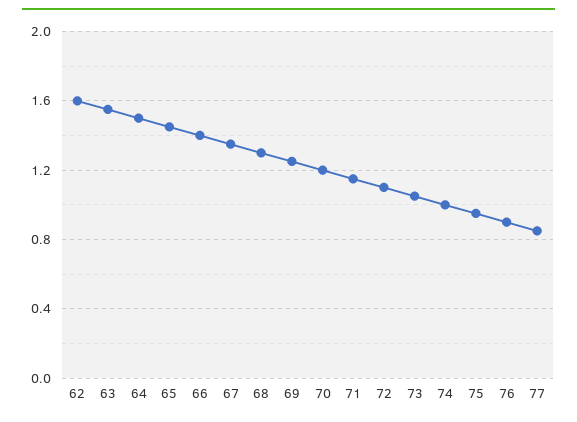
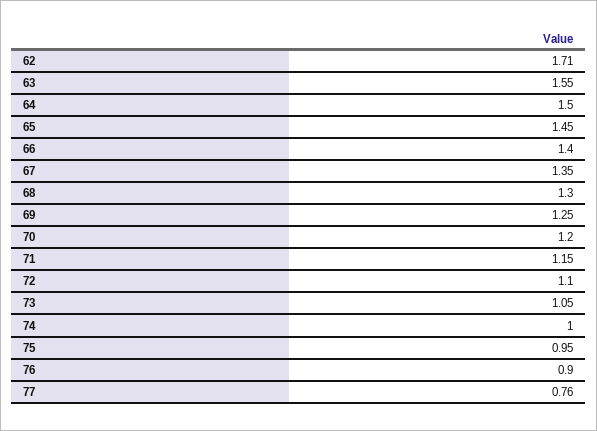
  {
-   "62": 1.6,
+   "62": 1.71,
    "63": 1.55,
    "64": 1.5,
    "65": 1.45,
    "66": 1.4,
    "67": 1.35,
    "68": 1.3,
    "69": 1.25,
    "70": 1.2,
    "71": 1.15,
    "72": 1.1,
    "73": 1.05,
    "74": 1,
    "75": 0.95,
    "76": 0.9,
-   "77": 0.85
+   "77": 0.76
  }

